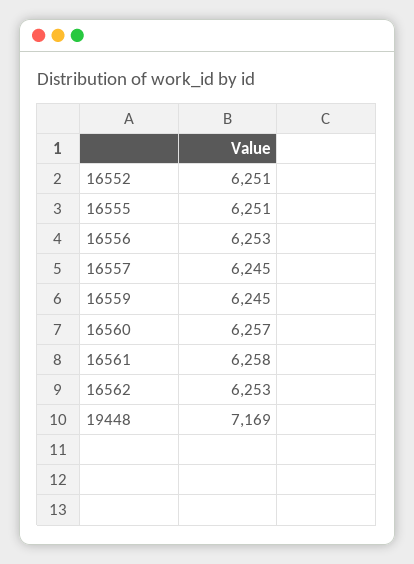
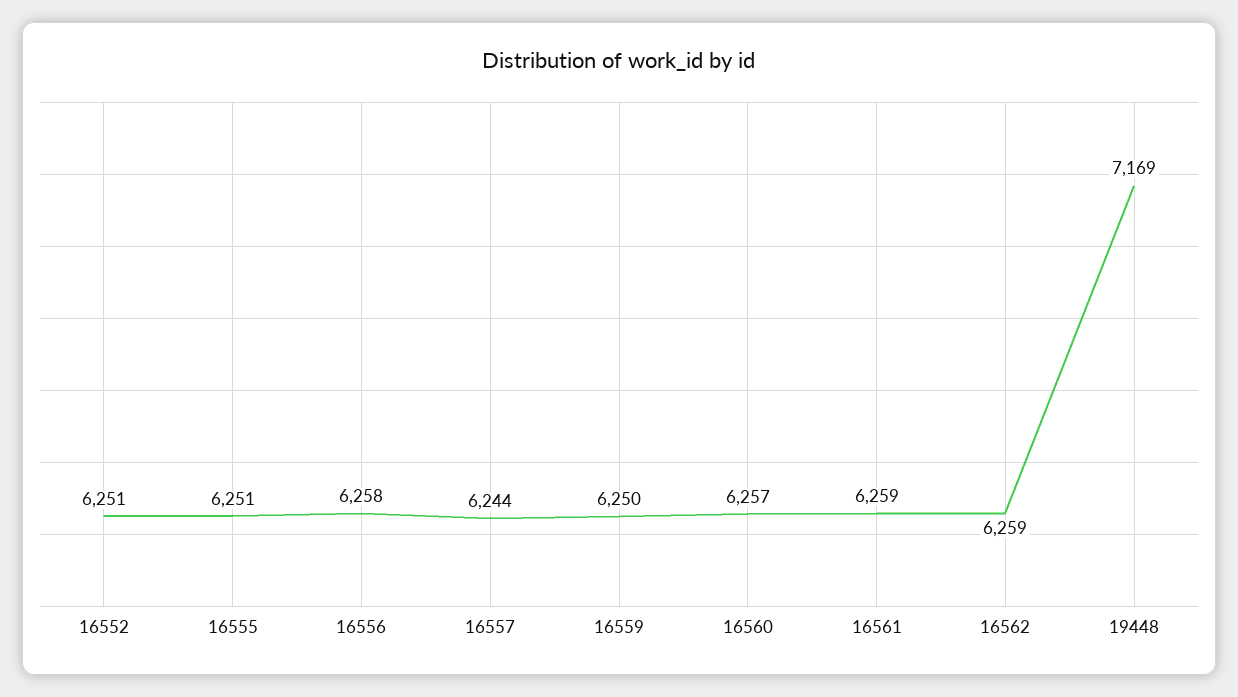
  {
    "16552": 6251,
    "16555": 6251,
-   "16556": 6253,
+   "16556": 6258,
-   "16557": 6245,
+   "16557": 6244,
-   "16559": 6245,
+   "16559": 6250,
    "16560": 6257,
-   "16561": 6258,
+   "16561": 6259,
-   "16562": 6253,
+   "16562": 6259,
    "19448": 7169
  }

